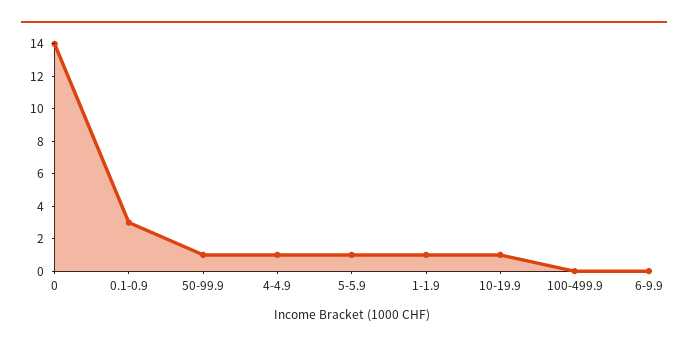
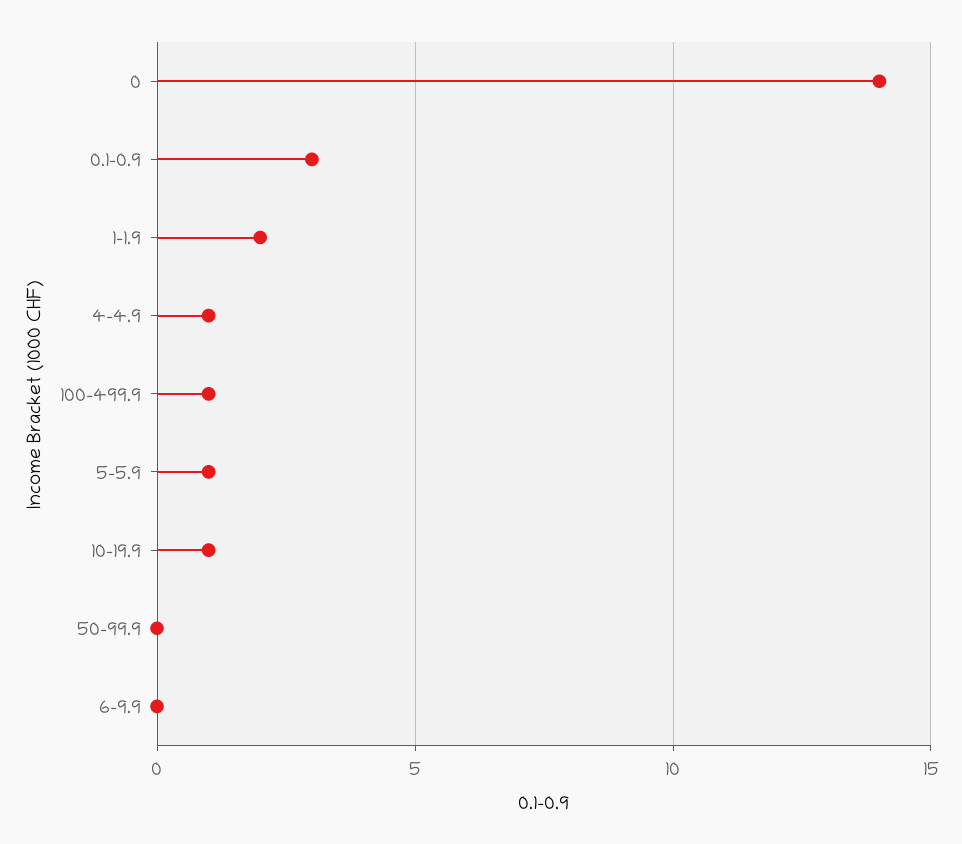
  {
    "0": 14,
    "0.1-0.9": 3,
-   "50-99.9": 1,
+   "50-99.9": 0,
    "4-4.9": 1,
    "5-5.9": 1,
-   "1-1.9": 1,
+   "1-1.9": 2,
    "10-19.9": 1,
-   "100-499.9": 0,
+   "100-499.9": 1,
    "6-9.9": 0
  }

